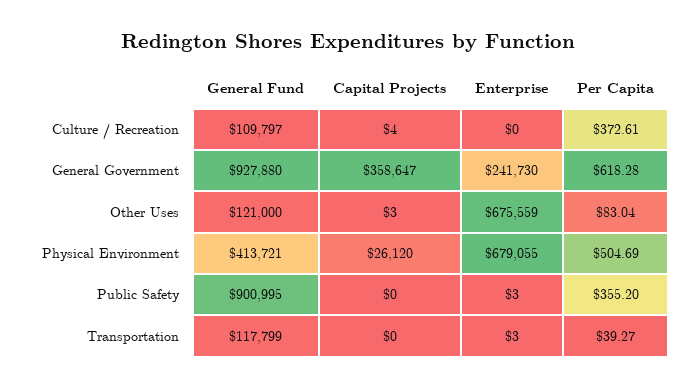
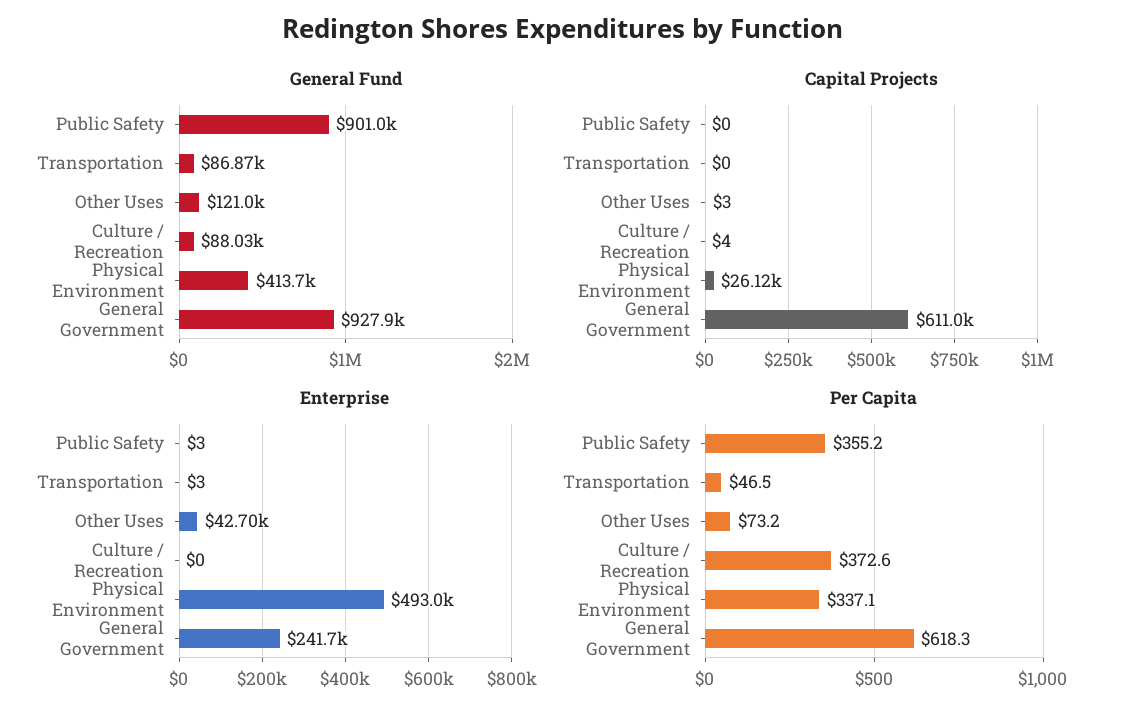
  {
    "General Fund": {
-     "Culture / Recreation": 109797,
+     "Culture / Recreation": 88030,
      "General Government": 927880,
      "Other Uses": 121000,
      "Physical Environment": 413721,
      "Public Safety": 900995,
-     "Transportation": 117799
+     "Transportation": 86870
    },
    "Capital Projects": {
      "Culture / Recreation": 4,
-     "General Government": 358647,
+     "General Government": 611000,
      "Other Uses": 3,
      "Physical Environment": 26120,
      "Public Safety": 0,
      "Transportation": 0
    },
    "Enterprise": {
      "Culture / Recreation": 0,
      "General Government": 241730,
-     "Other Uses": 675559,
+     "Other Uses": 42700,
-     "Physical Environment": 679055,
+     "Physical Environment": 493000,
      "Public Safety": 3,
      "Transportation": 3
    },
    "Per Capita": {
      "Culture / Recreation": 372.61,
      "General Government": 618.28,
-     "Other Uses": 83.04,
+     "Other Uses": 73.2,
-     "Physical Environment": 504.69,
+     "Physical Environment": 337.1,
      "Public Safety": 355.2,
-     "Transportation": 39.27
+     "Transportation": 46.5
    }
  }

